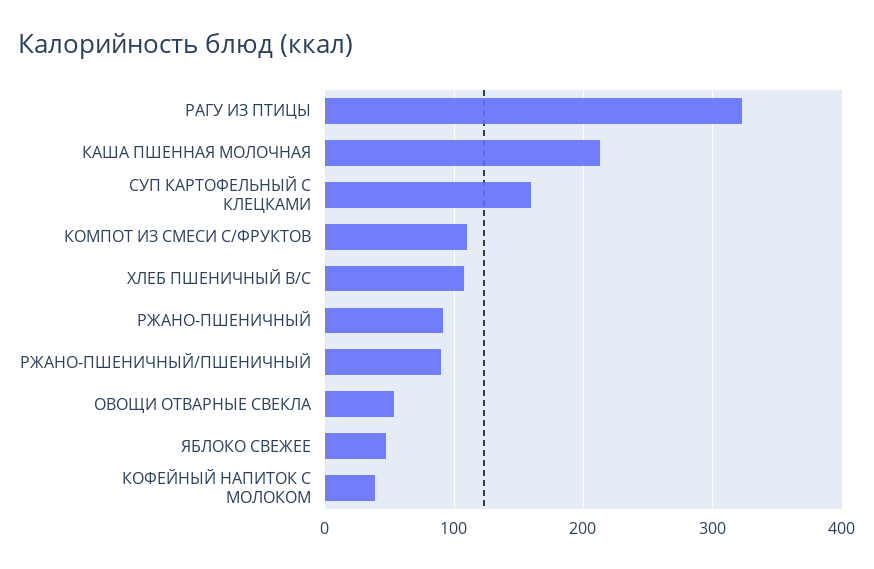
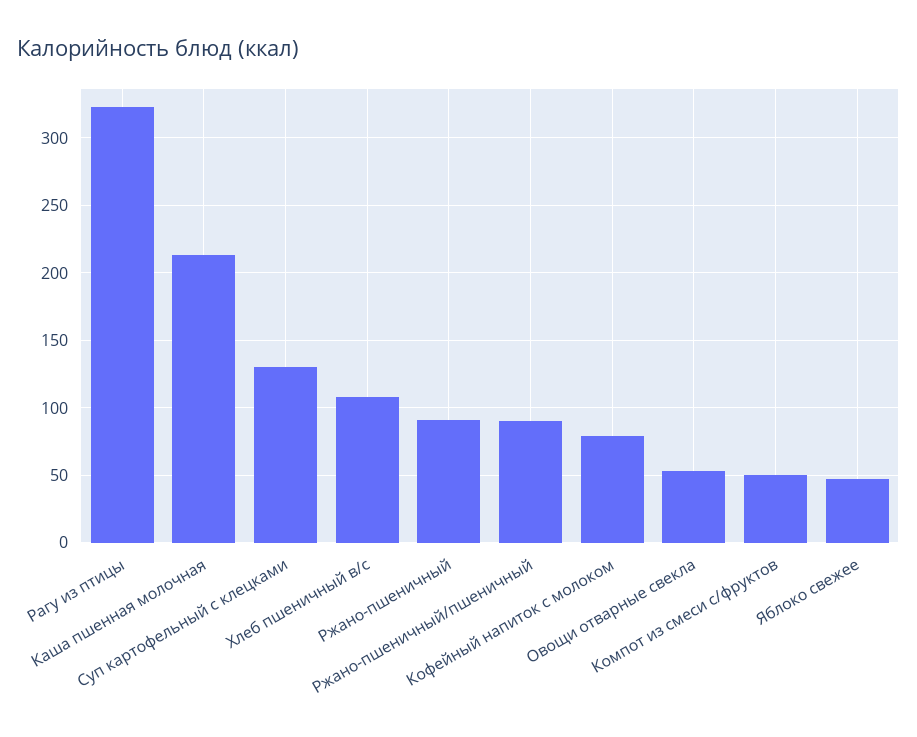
  {
    "РАГУ ИЗ ПТИЦЫ": 325,
    "КАША ПШЕННАЯ МОЛОЧНАЯ": 215,
-   "СУП КАРТОФЕЛЬНЫЙ С КЛЕЦКАМИ": 160,
+   "СУП КАРТОФЕЛЬНЫЙ С КЛЕЦКАМИ": 130,
-   "КОМПОТ ИЗ СМЕСИ С/ФРУКТОВ": 110,
+   "КОМПОТ ИЗ СМЕСИ С/ФРУКТОВ": 50,
    "ХЛЕБ ПШЕНИЧНЫЙ В/С": 110,
    "РЖАНО-ПШЕНИЧНЫЙ": 90,
    "РЖАНО-ПШЕНИЧНЫЙ/ПШЕНИЧНЫЙ": 90,
    "ОВОЩИ ОТВАРНЫЕ СВЕКЛА": 55,
    "ЯБЛОКО СВЕЖЕЕ": 45,
-   "КОФЕЙНЫЙ НАПИТОК С МОЛОКОМ": 40
+   "КОФЕЙНЫЙ НАПИТОК С МОЛОКОМ": 80
  }

